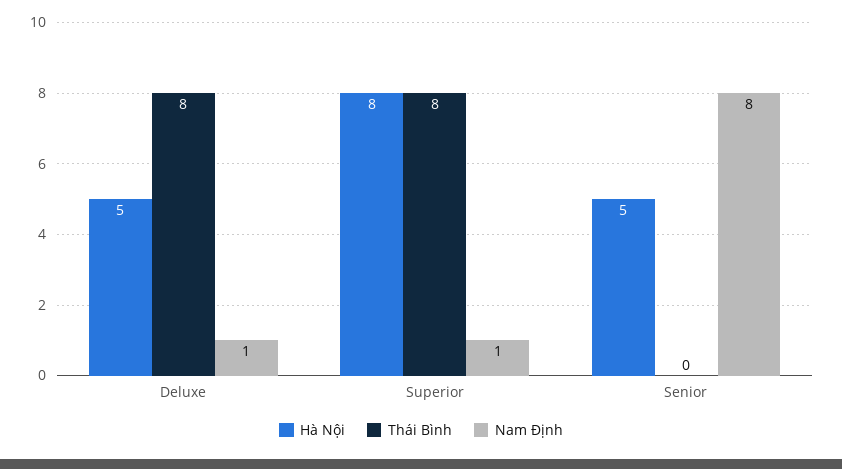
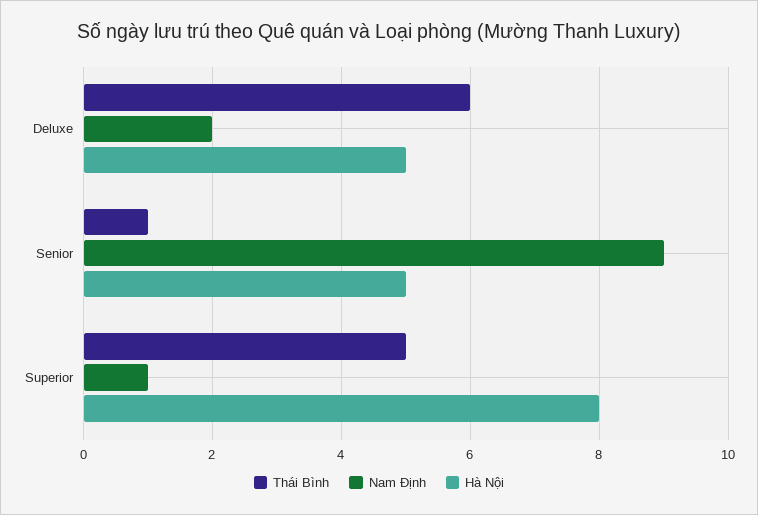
  {
    "Hà Nội": {
      "Deluxe": 5,
      "Superior": 8,
      "Senior": 5
    },
    "Thái Bình": {
-     "Deluxe": 8,
+     "Deluxe": 6,
-     "Superior": 8,
+     "Superior": 5,
-     "Senior": 0
+     "Senior": 1
    },
    "Nam Định": {
-     "Deluxe": 1,
+     "Deluxe": 2,
      "Superior": 1,
-     "Senior": 8
+     "Senior": 9
    }
  }

